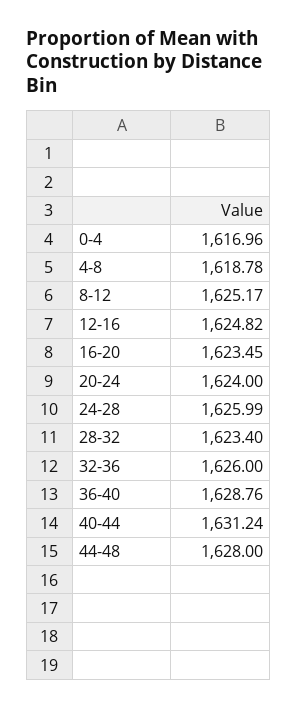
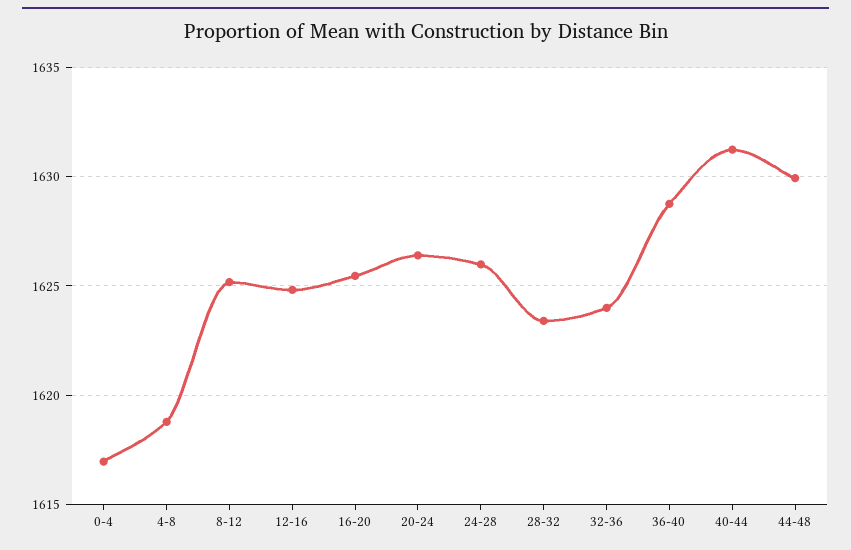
  {
    "0-4": 1616.96,
    "4-8": 1618.78,
    "8-12": 1625.17,
    "12-16": 1624.82,
-   "16-20": 1623.45,
+   "16-20": 1625.5,
-   "20-24": 1624,
+   "20-24": 1626.5,
    "24-28": 1625.99,
    "28-32": 1623.4,
-   "32-36": 1626,
+   "32-36": 1624,
    "36-40": 1628.76,
    "40-44": 1631.24,
-   "44-48": 1628
+   "44-48": 1630
  }

